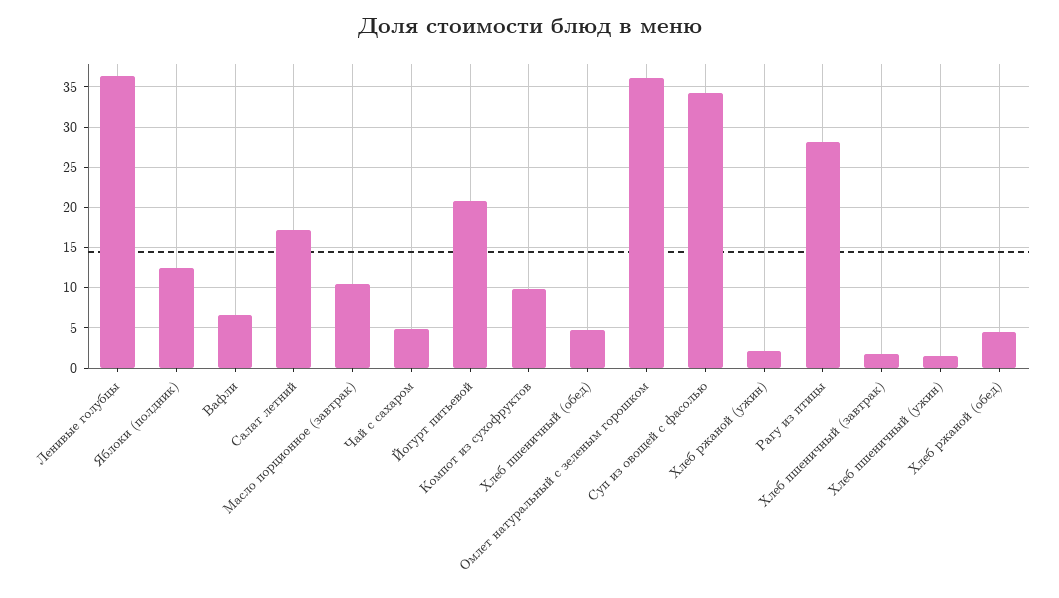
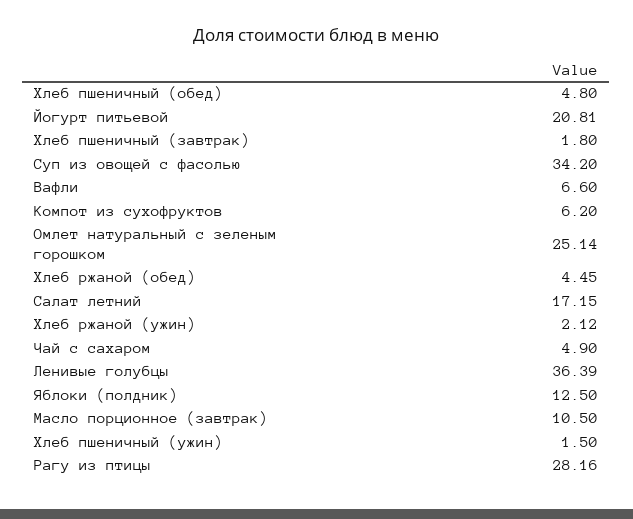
  {
    "Ленивые голубцы": 36.39,
    "Яблоки (полдник)": 12.5,
    "Вафли": 6.6,
    "Салат летний": 17.15,
    "Масло порционное (завтрак)": 10.5,
    "Чай с сахаром": 4.9,
    "Йогурт питьевой": 20.81,
-   "Компот из сухофруктов": 10,
+   "Компот из сухофруктов": 6.2,
    "Хлеб пшеничный (обед)": 4.8,
-   "Омлет натуральный с зеленым горошком": 36,
+   "Омлет натуральный с зеленым горошком": 25.14,
    "Суп из овощей с фасолью": 34.2,
    "Хлеб ржаной (ужин)": 2.12,
    "Рагу из птицы": 28.16,
    "Хлеб пшеничный (завтрак)": 1.8,
    "Хлеб пшеничный (ужин)": 1.5,
    "Хлеб ржаной (обед)": 4.45
  }

